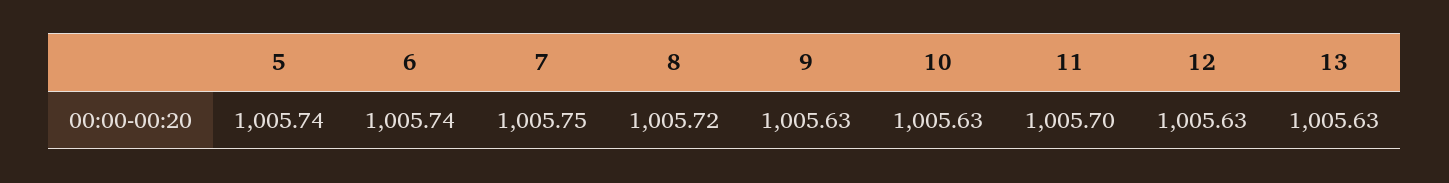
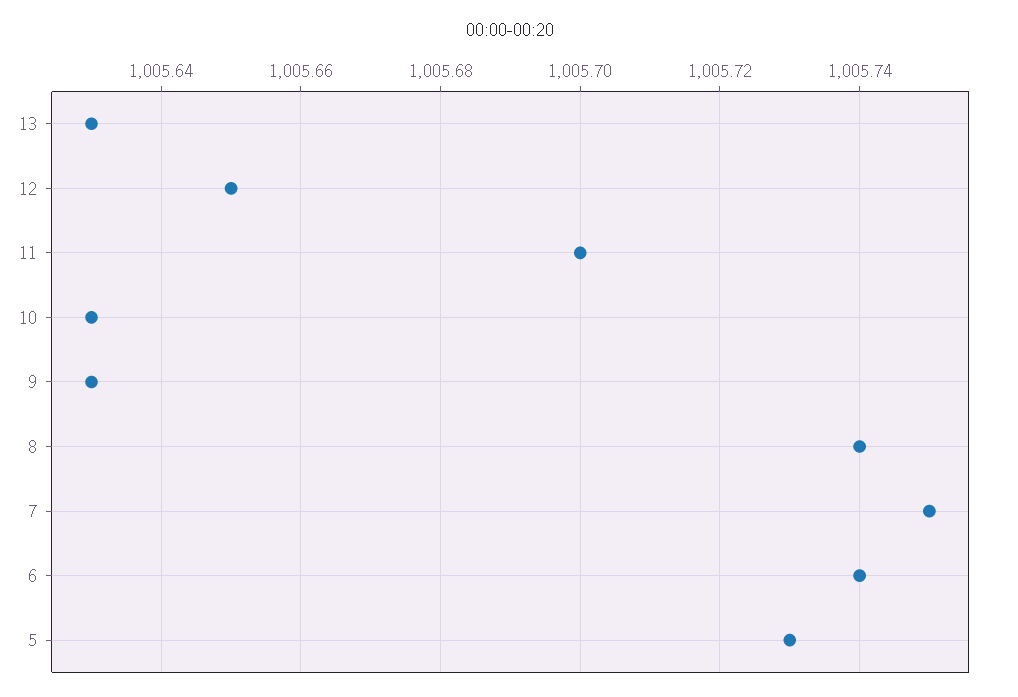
  {
-   "5": 1005.74,
+   "5": 1005.73,
    "6": 1005.74,
    "7": 1005.75,
-   "8": 1005.72,
+   "8": 1005.74,
    "9": 1005.63,
    "10": 1005.63,
    "11": 1005.7,
-   "12": 1005.63,
+   "12": 1005.65,
    "13": 1005.63
  }

